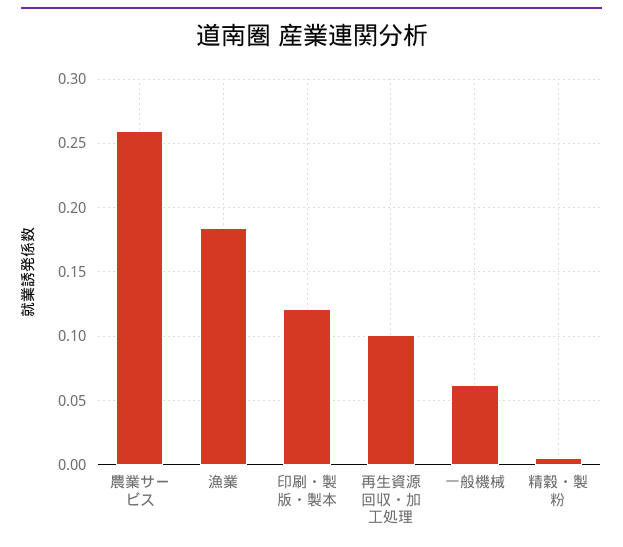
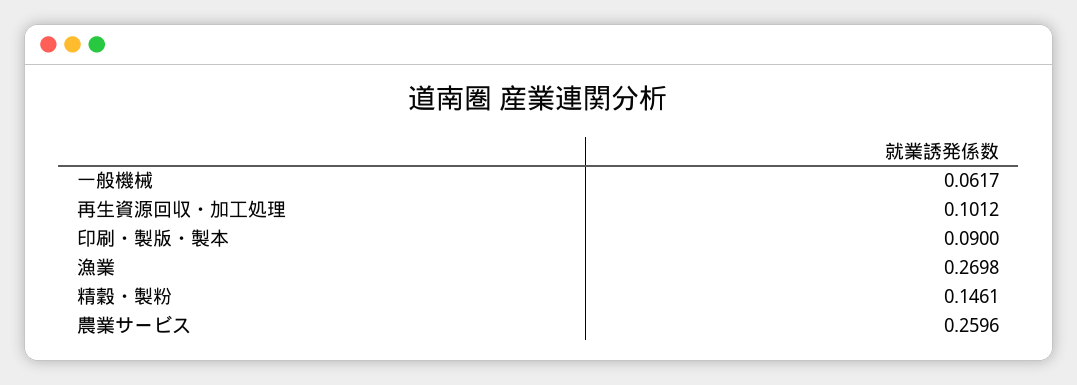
  {
    "農業サービス": 0.2596,
-   "漁業": 0.185,
+   "漁業": 0.2698,
-   "印刷・製版・製本": 0.12,
+   "印刷・製版・製本": 0.09,
    "再生資源回収・加工処理": 0.1012,
    "一般機械": 0.0617,
-   "精穀・製粉": 0.005
+   "精穀・製粉": 0.1461
  }

